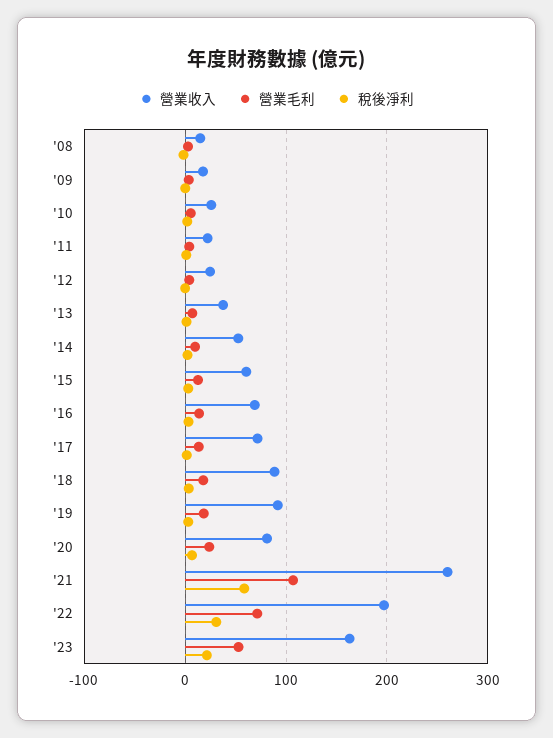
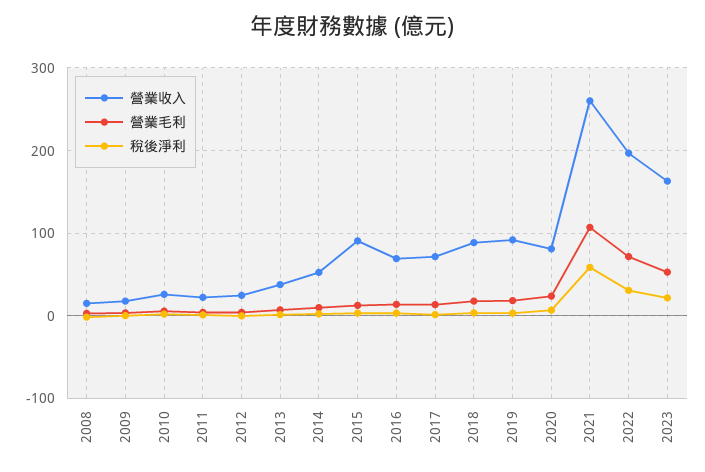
  {
    "營業收入": {
      "'08": 20,
      "'09": 20,
      "'10": 30,
      "'11": 20,
      "'12": 20,
      "'13": 40,
      "'14": 50,
-     "'15": 60,
+     "'15": 90,
      "'16": 70,
      "'17": 70,
      "'18": 90,
      "'19": 90,
      "'20": 80,
      "'21": 260,
      "'22": 200,
      "'23": 160
    },
    "營業毛利": {
      "'08": 0,
      "'09": 0,
      "'10": 10,
      "'11": 0,
      "'12": 0,
      "'13": 10,
      "'14": 10,
      "'15": 10,
      "'16": 10,
      "'17": 10,
      "'18": 20,
      "'19": 20,
      "'20": 20,
      "'21": 110,
      "'22": 70,
      "'23": 50
    },
    "稅後淨利": {
      "'08": 0,
      "'09": 0,
      "'10": 0,
      "'11": 0,
      "'12": 0,
      "'13": 0,
      "'14": 0,
      "'15": 0,
      "'16": 0,
      "'17": 0,
      "'18": 0,
      "'19": 0,
      "'20": 10,
      "'21": 60,
      "'22": 30,
      "'23": 20
    }
  }

